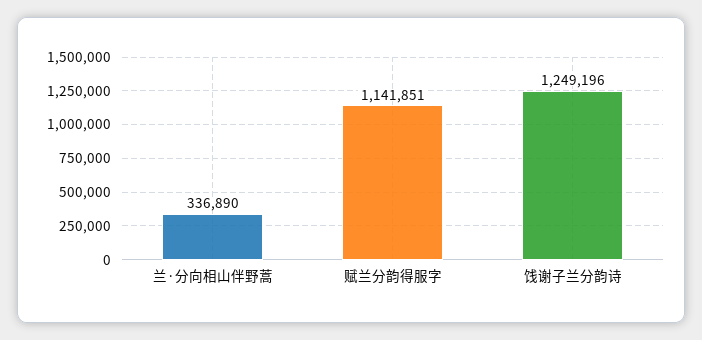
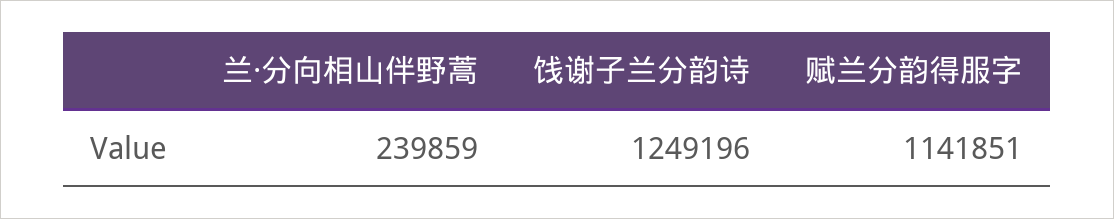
  {
-   "兰·分向相山伴野蒿": 336890,
+   "兰·分向相山伴野蒿": 239859,
    "赋兰分韵得服字": 1141851,
    "饯谢子兰分韵诗": 1249196
  }

